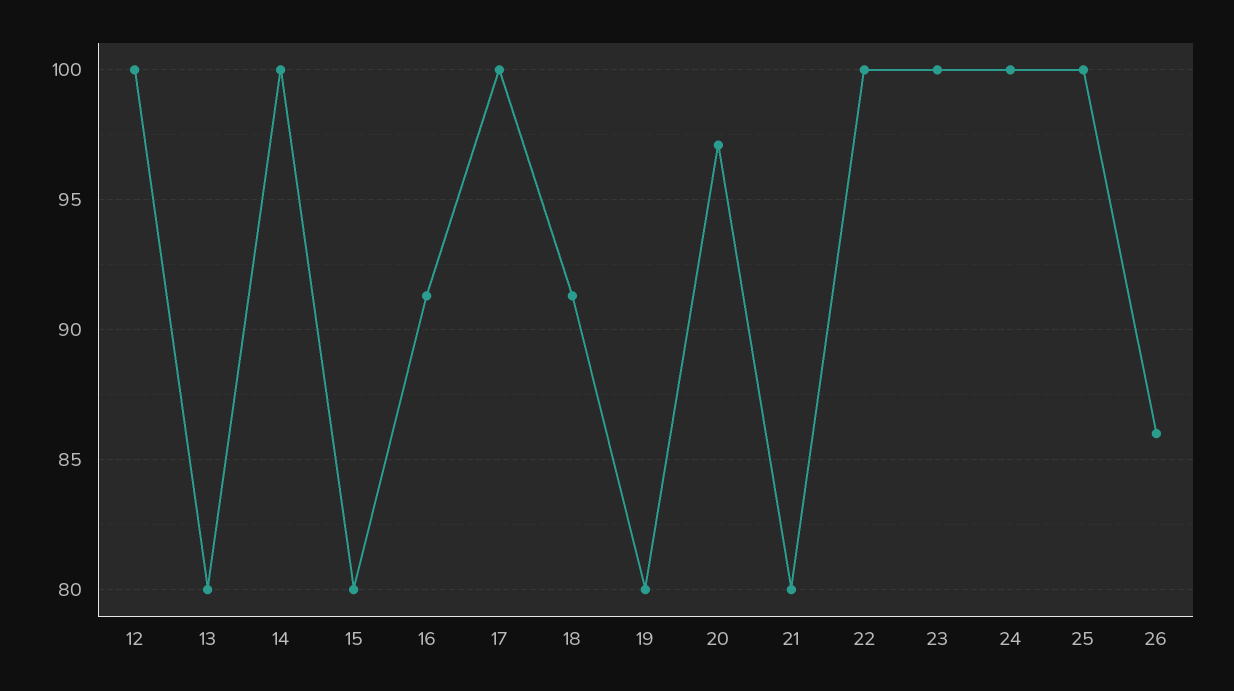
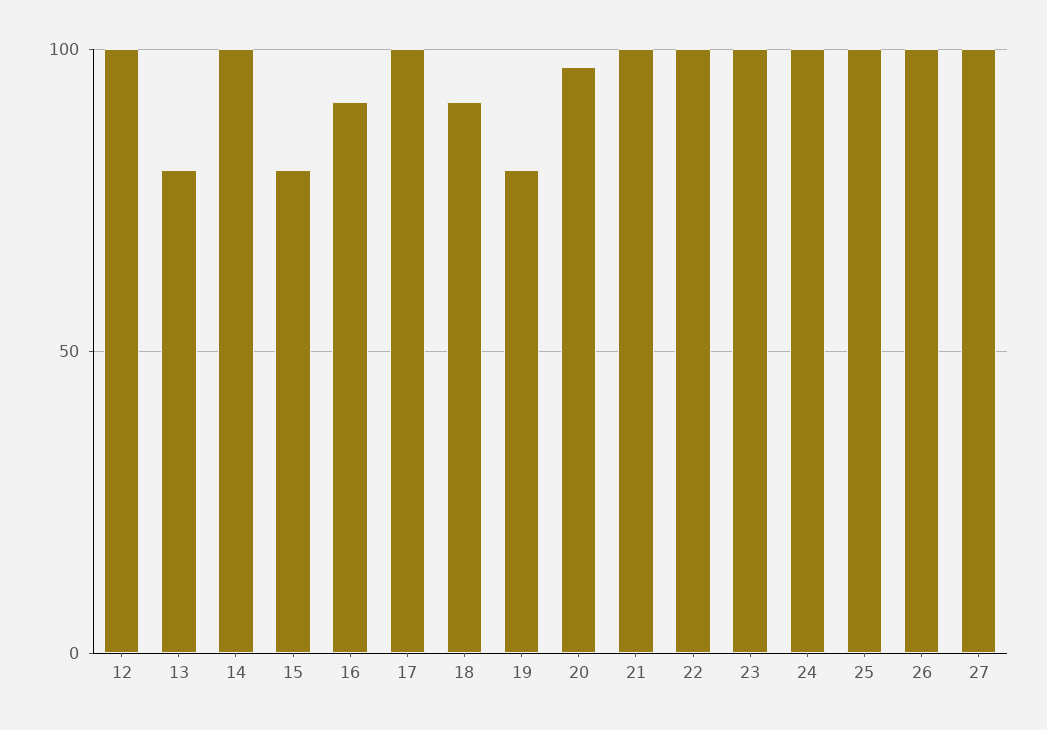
  {
    "12": 100,
    "13": 80,
    "14": 100,
    "15": 80,
    "16": 91.5,
    "17": 100,
    "18": 91.5,
    "19": 80,
    "20": 97,
-   "21": 80,
+   "21": 100,
    "22": 100,
    "23": 100,
    "24": 100,
    "25": 100,
-   "26": 86
+   "26": 100,
+   "27": 100
  }

